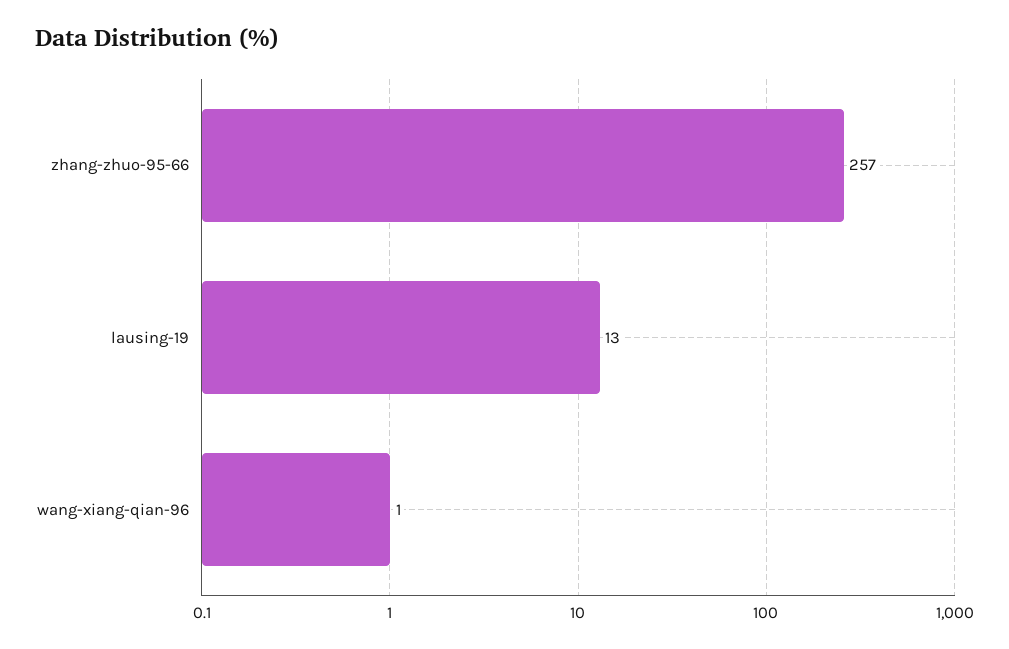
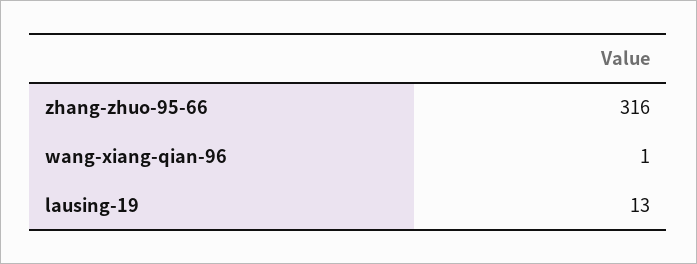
  {
-   "zhang-zhuo-95-66": 257,
+   "zhang-zhuo-95-66": 316,
    "lausing-19": 13,
    "wang-xiang-qian-96": 1
  }

